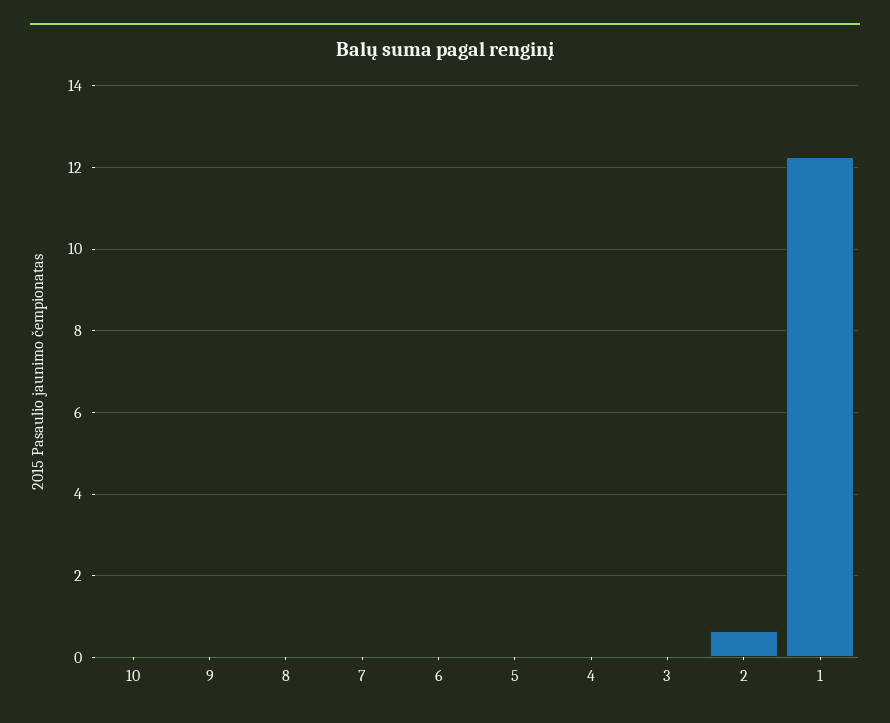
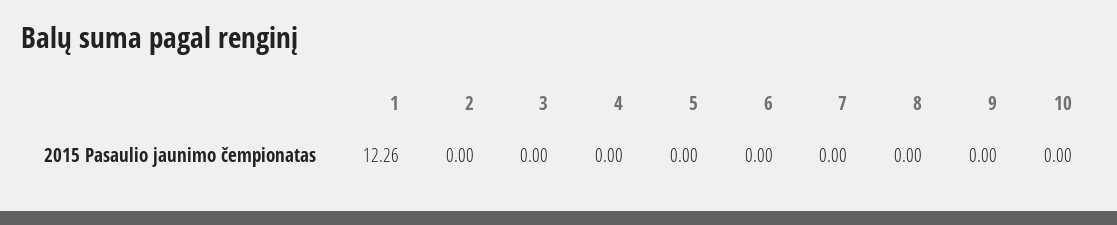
  {
    "10": 0,
    "9": 0,
    "8": 0,
    "7": 0,
    "6": 0,
    "5": 0,
    "4": 0,
    "3": 0,
-   "2": 0.6,
+   "2": 0,
    "1": 12.26
  }

